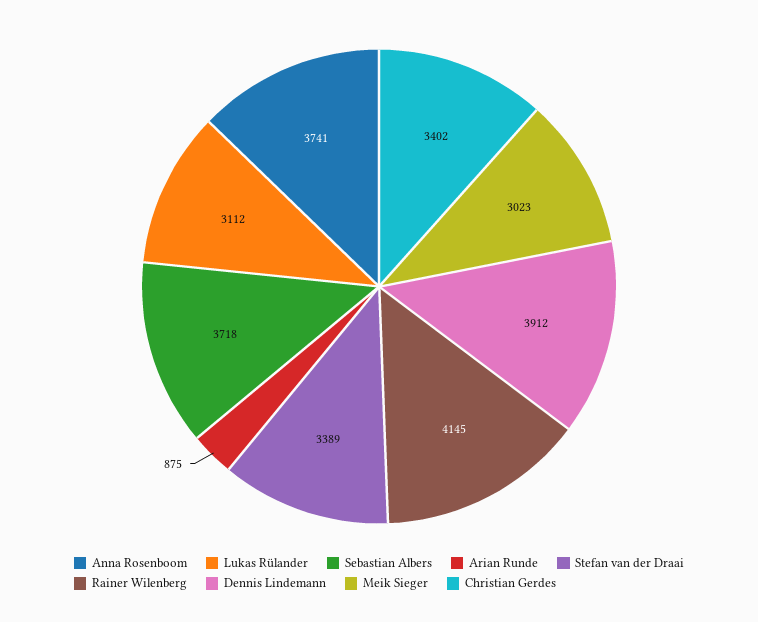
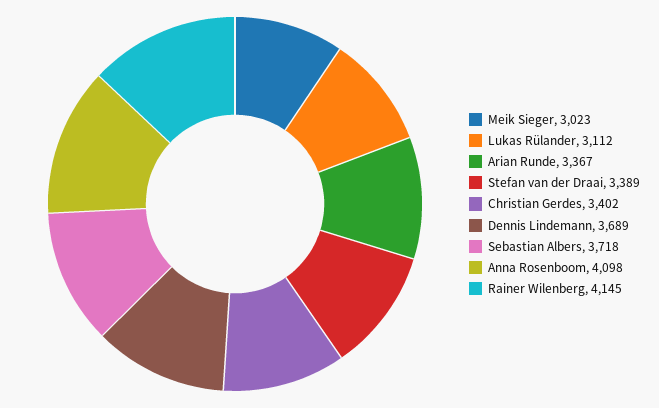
  {
-   "Anna Rosenboom": 3741,
+   "Anna Rosenboom": 4098,
    "Lukas Rülander": 3112,
    "Sebastian Albers": 3718,
-   "Arian Runde": 875,
+   "Arian Runde": 3367,
    "Stefan van der Draai": 3389,
    "Rainer Wilenberg": 4145,
-   "Dennis Lindemann": 3912,
+   "Dennis Lindemann": 3689,
    "Meik Sieger": 3023,
    "Christian Gerdes": 3402
  }

